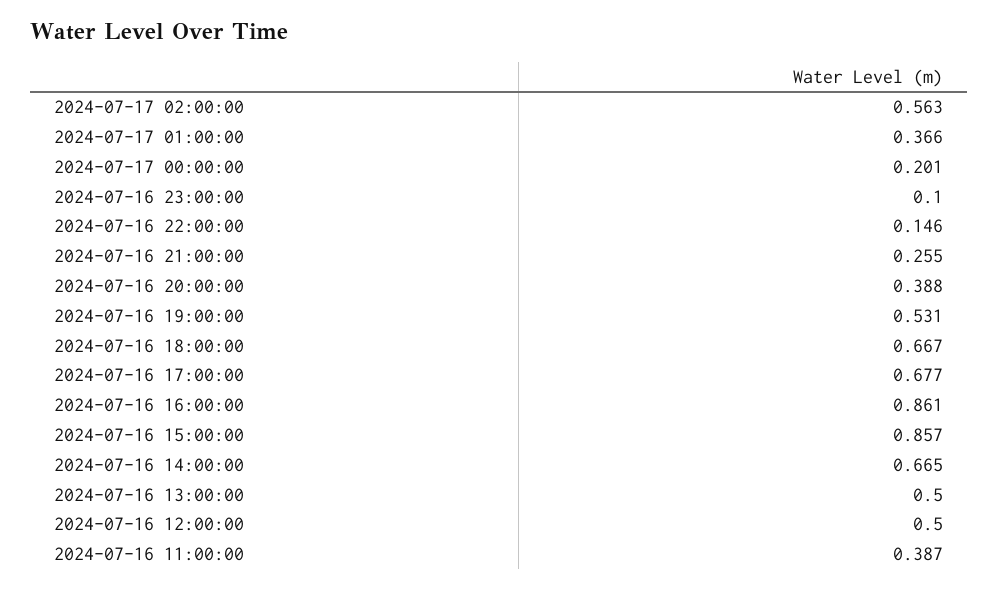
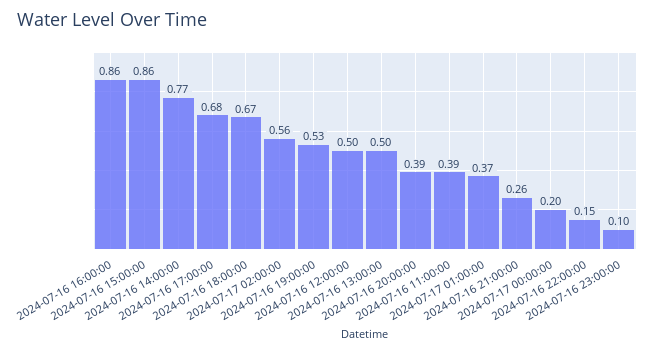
  {
    "2024-07-17 02:00:00": 0.563,
    "2024-07-17 01:00:00": 0.366,
    "2024-07-17 00:00:00": 0.201,
    "2024-07-16 23:00:00": 0.1,
    "2024-07-16 22:00:00": 0.146,
    "2024-07-16 21:00:00": 0.255,
    "2024-07-16 20:00:00": 0.388,
    "2024-07-16 19:00:00": 0.531,
    "2024-07-16 18:00:00": 0.667,
    "2024-07-16 17:00:00": 0.677,
    "2024-07-16 16:00:00": 0.861,
    "2024-07-16 15:00:00": 0.857,
-   "2024-07-16 14:00:00": 0.665,
+   "2024-07-16 14:00:00": 0.77,
    "2024-07-16 13:00:00": 0.5,
    "2024-07-16 12:00:00": 0.5,
    "2024-07-16 11:00:00": 0.387
  }

